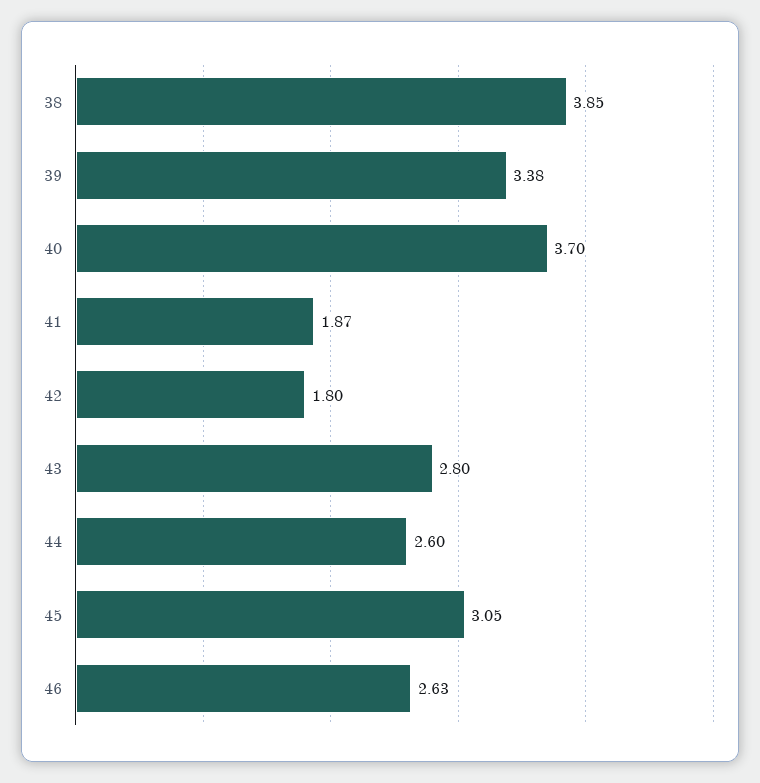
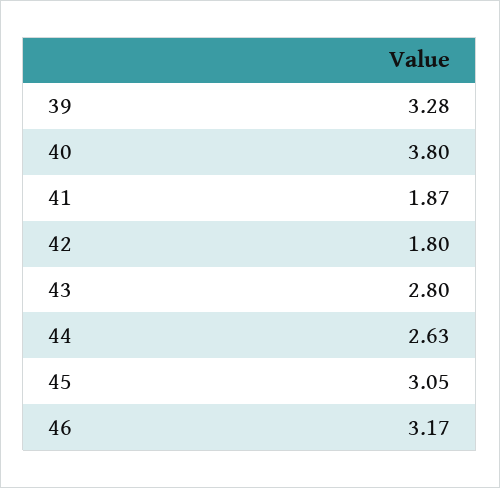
  {
-   "38": 3.85,
-   "39": 3.38,
+   "39": 3.28,
-   "40": 3.7,
+   "40": 3.8,
    "41": 1.87,
    "42": 1.8,
    "43": 2.8,
-   "44": 2.6,
+   "44": 2.63,
    "45": 3.05,
-   "46": 2.63
+   "46": 3.17
  }

